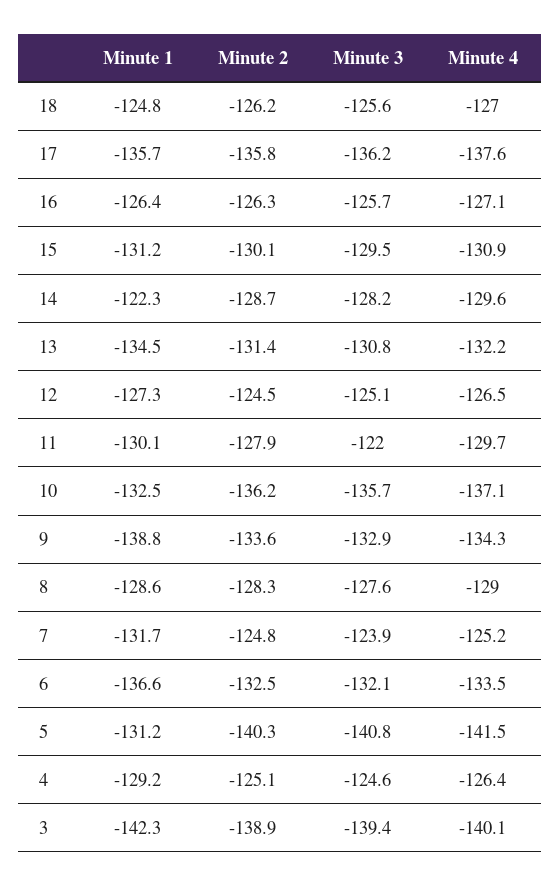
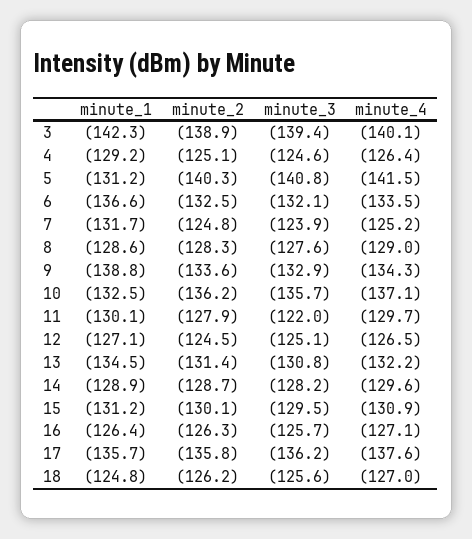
  {
    "Minute 1": {
      "18": -124.8,
      "17": -135.7,
      "16": -126.4,
      "15": -131.2,
-     "14": -122.3,
+     "14": -128.9,
      "13": -134.5,
-     "12": -127.3,
+     "12": -127.1,
      "11": -130.1,
      "10": -132.5,
      "9": -138.8,
      "8": -128.6,
      "7": -131.7,
      "6": -136.6,
      "5": -131.2,
      "4": -129.2,
      "3": -142.3
    },
    "Minute 2": {
      "18": -126.2,
      "17": -135.8,
      "16": -126.3,
      "15": -130.1,
      "14": -128.7,
      "13": -131.4,
      "12": -124.5,
      "11": -127.9,
      "10": -136.2,
      "9": -133.6,
      "8": -128.3,
      "7": -124.8,
      "6": -132.5,
      "5": -140.3,
      "4": -125.1,
      "3": -138.9
    },
    "Minute 3": {
      "18": -125.6,
      "17": -136.2,
      "16": -125.7,
      "15": -129.5,
      "14": -128.2,
      "13": -130.8,
      "12": -125.1,
      "11": -122,
      "10": -135.7,
      "9": -132.9,
      "8": -127.6,
      "7": -123.9,
      "6": -132.1,
      "5": -140.8,
      "4": -124.6,
      "3": -139.4
    },
    "Minute 4": {
      "18": -127,
      "17": -137.6,
      "16": -127.1,
      "15": -130.9,
      "14": -129.6,
      "13": -132.2,
      "12": -126.5,
      "11": -129.7,
      "10": -137.1,
      "9": -134.3,
      "8": -129,
      "7": -125.2,
      "6": -133.5,
      "5": -141.5,
      "4": -126.4,
      "3": -140.1
    }
  }

